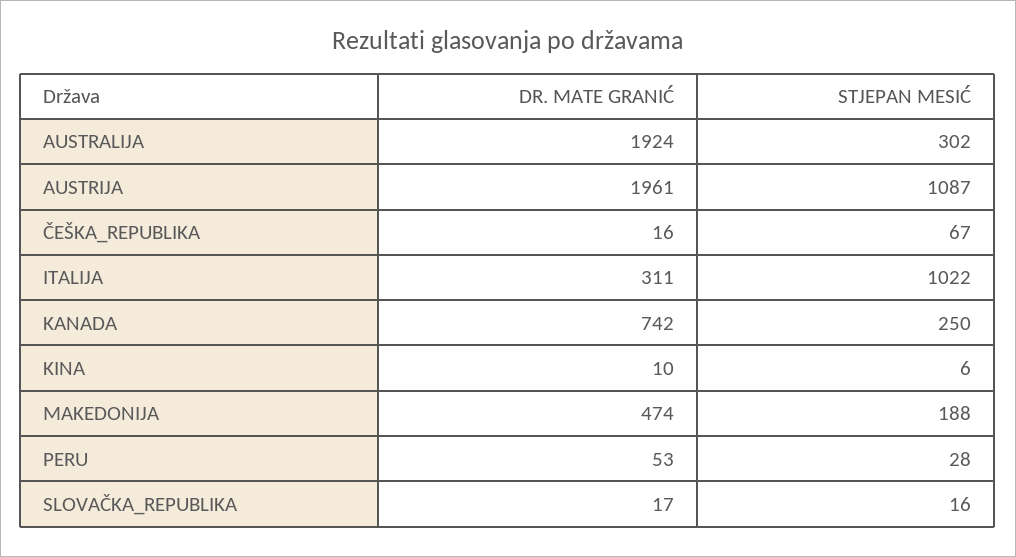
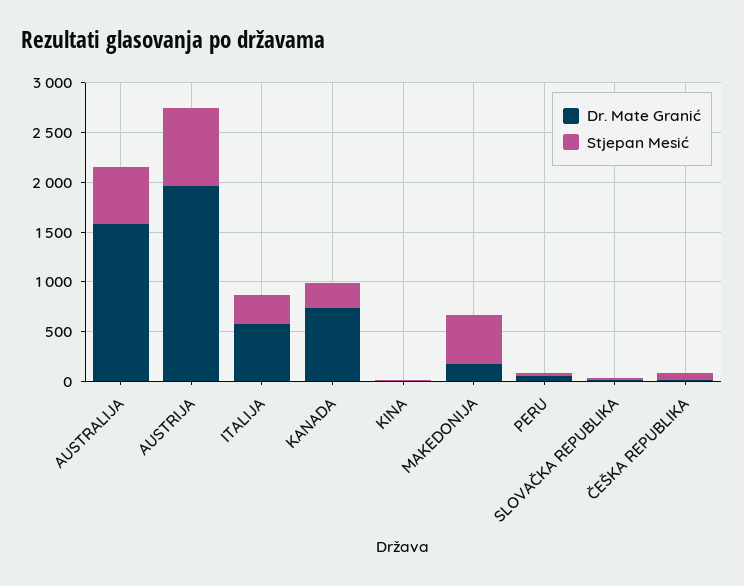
  {
    "DR. MATE GRANIĆ": {
-     "AUSTRALIJA": 1924,
+     "AUSTRALIJA": 1600,
      "AUSTRIJA": 1961,
      "ČEŠKA_REPUBLIKA": 16,
-     "ITALIJA": 311,
+     "ITALIJA": 600,
      "KANADA": 742,
      "KINA": 10,
-     "MAKEDONIJA": 474,
+     "MAKEDONIJA": 200,
      "PERU": 53,
      "SLOVAČKA_REPUBLIKA": 17
    },
    "STJEPAN MESIĆ": {
-     "AUSTRALIJA": 302,
+     "AUSTRALIJA": 600,
-     "AUSTRIJA": 1087,
+     "AUSTRIJA": 800,
      "ČEŠKA_REPUBLIKA": 67,
-     "ITALIJA": 1022,
+     "ITALIJA": 300,
      "KANADA": 250,
      "KINA": 6,
-     "MAKEDONIJA": 188,
+     "MAKEDONIJA": 500,
      "PERU": 28,
      "SLOVAČKA_REPUBLIKA": 16
    }
  }

